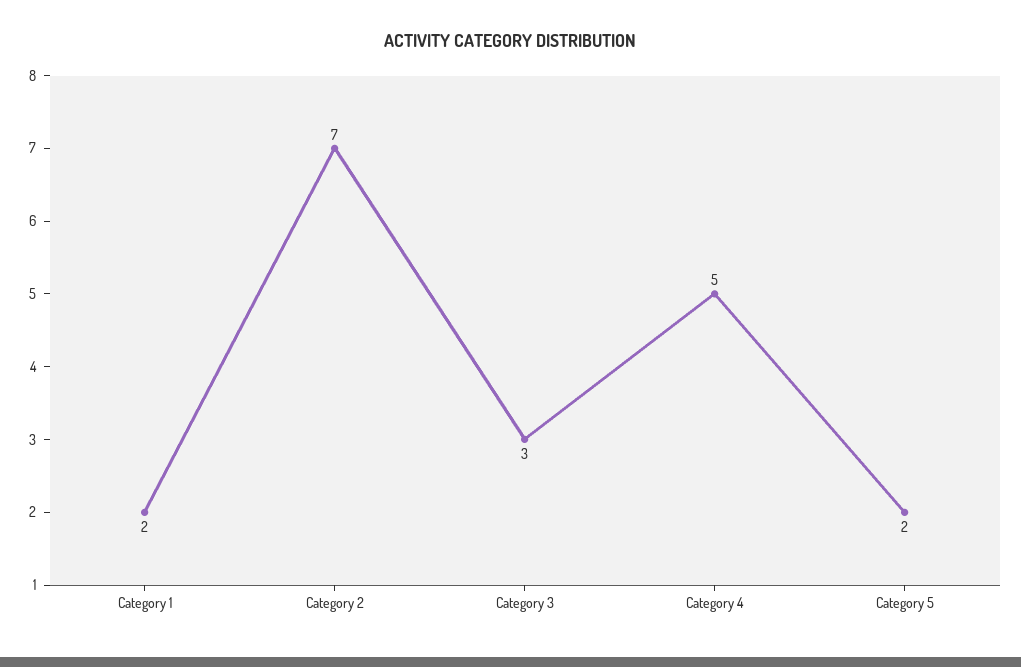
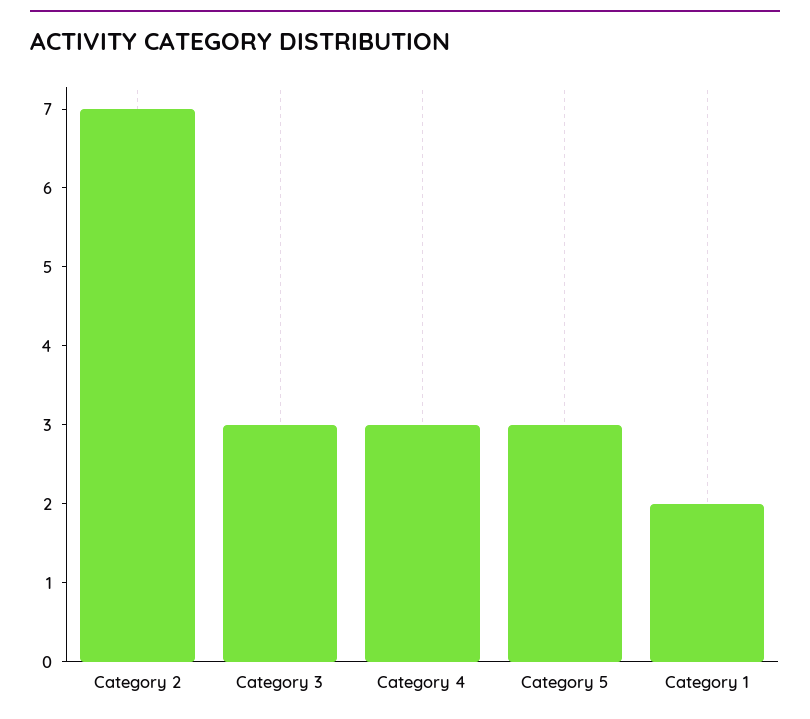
  {
    "Category 1": 2,
    "Category 2": 7,
    "Category 3": 3,
-   "Category 4": 5,
+   "Category 4": 3,
-   "Category 5": 2
+   "Category 5": 3
  }

